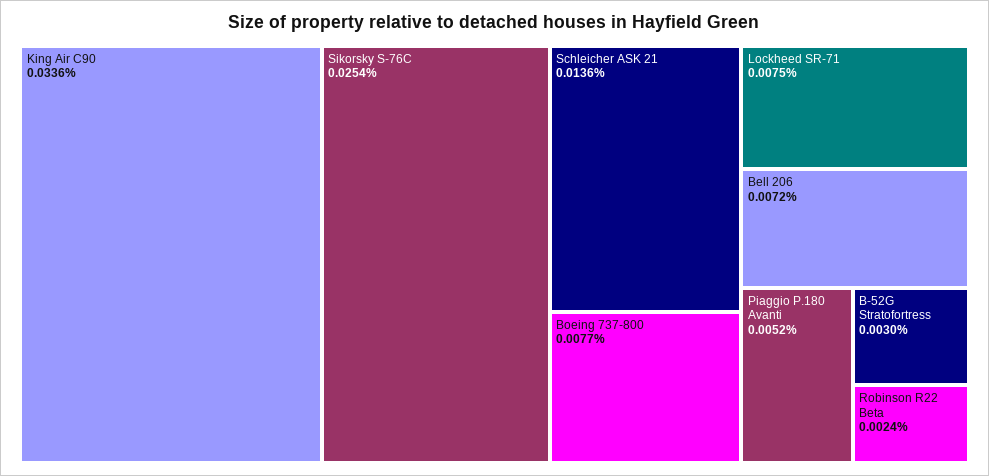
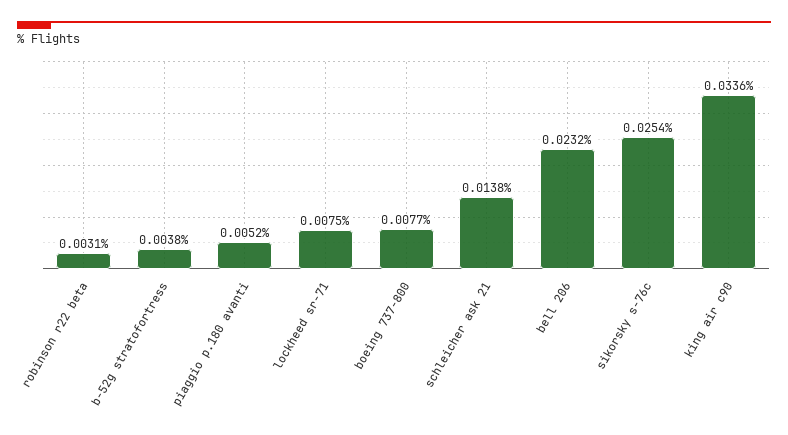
  {
    "King Air C90": 0.0336,
    "Sikorsky S-76C": 0.0254,
-   "Schleicher ASK 21": 0.0136,
+   "Schleicher ASK 21": 0.0138,
    "Boeing 737-800": 0.0077,
    "Lockheed SR-71": 0.0075,
-   "Bell 206": 0.0072,
+   "Bell 206": 0.0232,
    "Piaggio P.180 Avanti": 0.0052,
-   "B-52G Stratofortress": 0.003,
+   "B-52G Stratofortress": 0.0038,
-   "Robinson R22 Beta": 0.0024
+   "Robinson R22 Beta": 0.0031
  }

